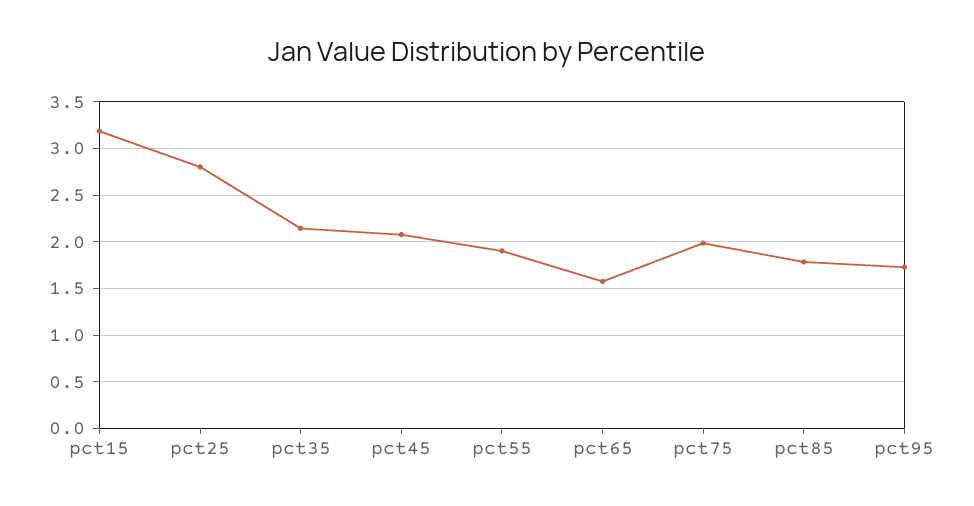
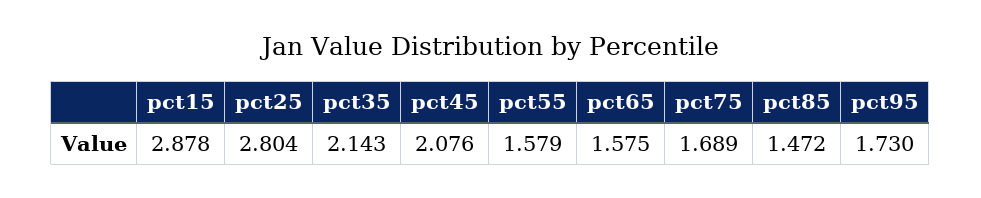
  {
-   "pct15": 3.2,
+   "pct15": 2.878,
    "pct25": 2.804,
    "pct35": 2.143,
    "pct45": 2.076,
-   "pct55": 1.9,
+   "pct55": 1.579,
    "pct65": 1.575,
-   "pct75": 2,
+   "pct75": 1.689,
-   "pct85": 1.8,
+   "pct85": 1.472,
    "pct95": 1.73
  }

